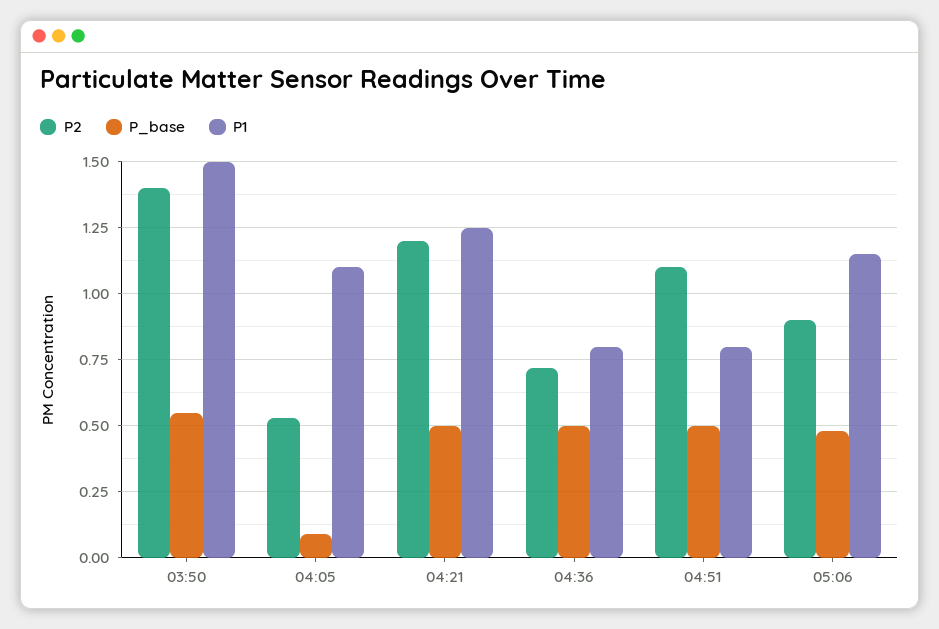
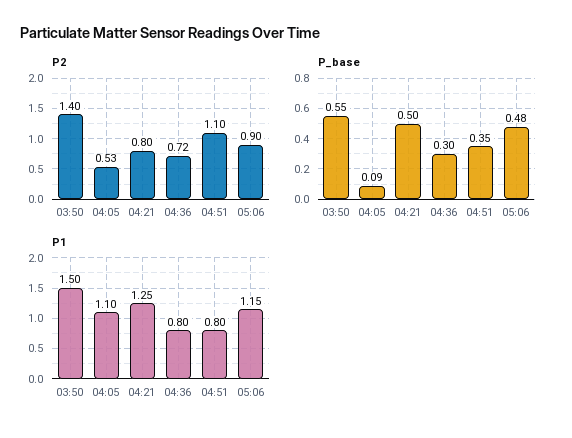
  {
    "P2": {
      "03:50": 1.4,
      "04:05": 0.53,
-     "04:21": 1.2,
+     "04:21": 0.8,
      "04:36": 0.72,
      "04:51": 1.1,
      "05:06": 0.9
    },
    "P_base": {
      "03:50": 0.55,
      "04:05": 0.09,
      "04:21": 0.5,
-     "04:36": 0.5,
+     "04:36": 0.3,
-     "04:51": 0.5,
+     "04:51": 0.35,
      "05:06": 0.48
    },
    "P1": {
      "03:50": 1.5,
      "04:05": 1.1,
      "04:21": 1.25,
      "04:36": 0.8,
      "04:51": 0.8,
      "05:06": 1.15
    }
  }

